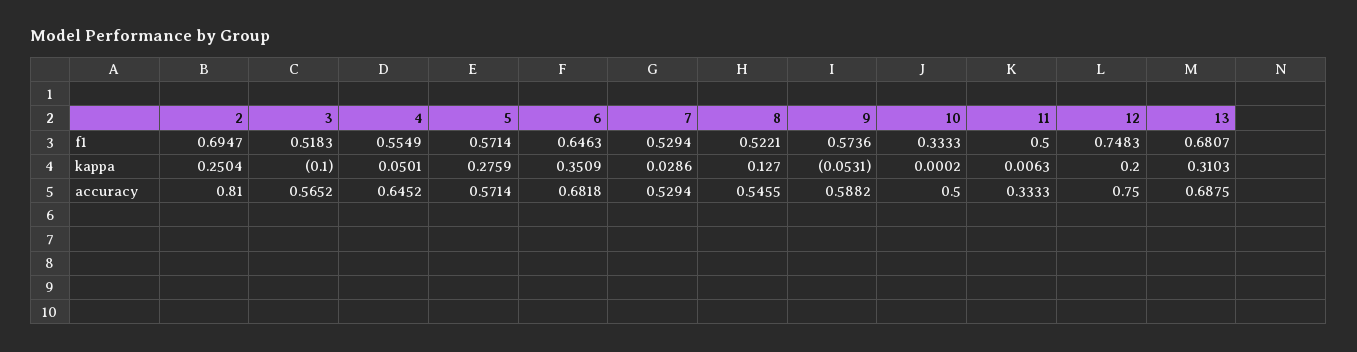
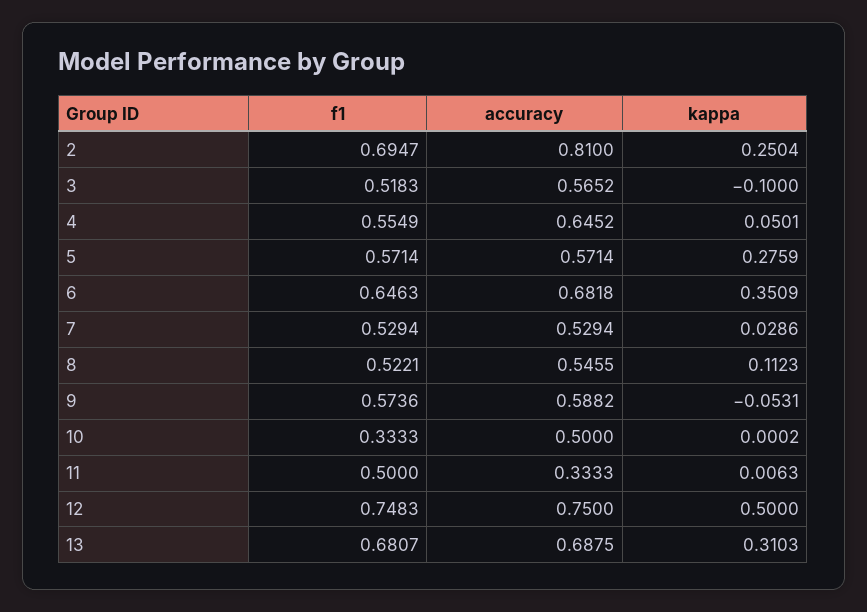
  {
    "2": {
      "f1": 0.6947,
      "kappa": 0.2504,
      "accuracy": 0.81
    },
    "3": {
      "f1": 0.5183,
      "kappa": -0.1,
      "accuracy": 0.5652
    },
    "4": {
      "f1": 0.5549,
      "kappa": 0.0501,
      "accuracy": 0.6452
    },
    "5": {
      "f1": 0.5714,
      "kappa": 0.2759,
      "accuracy": 0.5714
    },
    "6": {
      "f1": 0.6463,
      "kappa": 0.3509,
      "accuracy": 0.6818
    },
    "7": {
      "f1": 0.5294,
      "kappa": 0.0286,
      "accuracy": 0.5294
    },
    "8": {
      "f1": 0.5221,
-     "kappa": 0.127,
+     "kappa": 0.1123,
      "accuracy": 0.5455
    },
    "9": {
      "f1": 0.5736,
      "kappa": -0.0531,
      "accuracy": 0.5882
    },
    "10": {
      "f1": 0.3333,
      "kappa": 0.0002,
      "accuracy": 0.5
    },
    "11": {
      "f1": 0.5,
      "kappa": 0.0063,
      "accuracy": 0.3333
    },
    "12": {
      "f1": 0.7483,
-     "kappa": 0.2,
+     "kappa": 0.5,
      "accuracy": 0.75
    },
    "13": {
      "f1": 0.6807,
      "kappa": 0.3103,
      "accuracy": 0.6875
    }
  }

